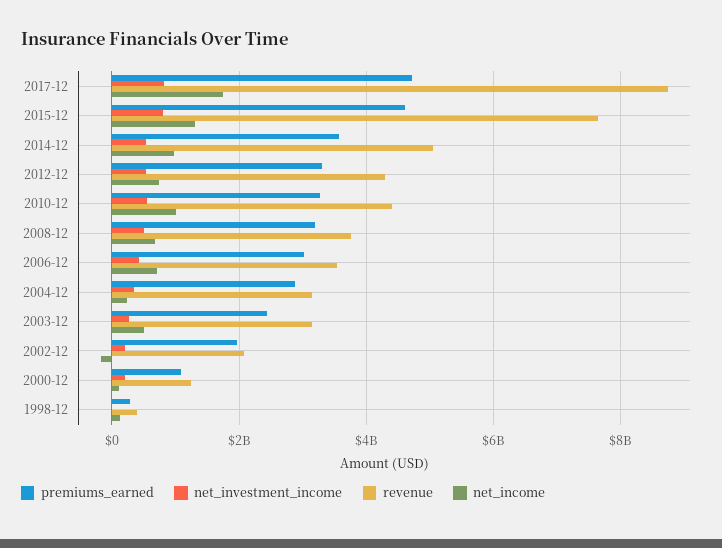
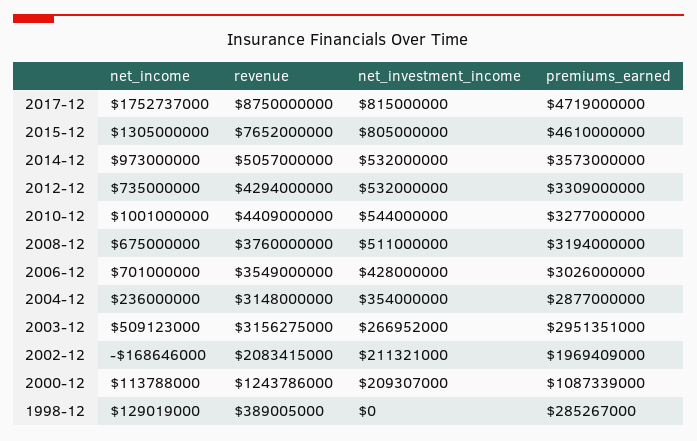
  {
    "premiums_earned": {
      "2017-12": 4719000000,
      "2015-12": 4610000000,
      "2014-12": 3573000000,
      "2012-12": 3309000000,
      "2010-12": 3277000000,
      "2008-12": 3194000000,
      "2006-12": 3026000000,
      "2004-12": 2877000000,
-     "2003-12": 2400000000,
+     "2003-12": 2951351000,
      "2002-12": 1969409000,
      "2000-12": 1087339000,
      "1998-12": 285267000
    },
    "net_investment_income": {
      "2017-12": 815000000,
      "2015-12": 805000000,
      "2014-12": 532000000,
      "2012-12": 532000000,
      "2010-12": 544000000,
      "2008-12": 511000000,
      "2006-12": 428000000,
      "2004-12": 354000000,
      "2003-12": 266952000,
      "2002-12": 211321000,
      "2000-12": 209307000,
      "1998-12": 0
    },
    "revenue": {
      "2017-12": 8750000000,
      "2015-12": 7652000000,
      "2014-12": 5057000000,
      "2012-12": 4294000000,
      "2010-12": 4409000000,
      "2008-12": 3760000000,
      "2006-12": 3549000000,
      "2004-12": 3148000000,
      "2003-12": 3156275000,
      "2002-12": 2083415000,
      "2000-12": 1243786000,
      "1998-12": 389005000
    },
    "net_income": {
      "2017-12": 1752737000,
      "2015-12": 1305000000,
      "2014-12": 973000000,
      "2012-12": 735000000,
      "2010-12": 1001000000,
      "2008-12": 675000000,
      "2006-12": 701000000,
      "2004-12": 236000000,
      "2003-12": 509123000,
      "2002-12": -168646000,
      "2000-12": 113788000,
      "1998-12": 129019000
    }
  }

